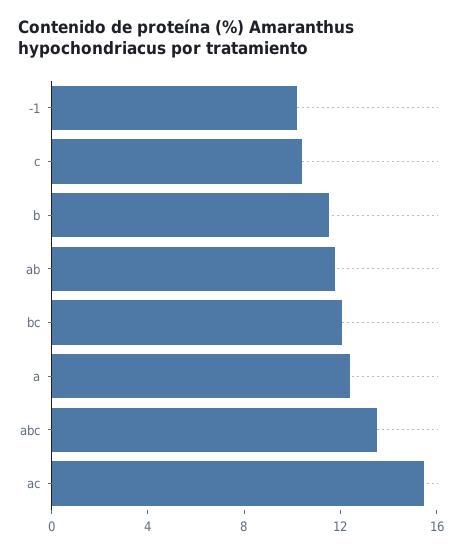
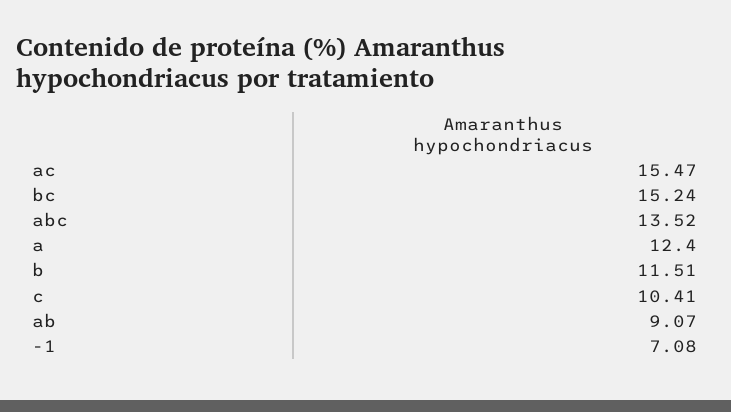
  {
-   "-1": 10,
+   "-1": 7.08,
    "c": 10.41,
    "b": 11.51,
-   "ab": 12,
+   "ab": 9.07,
-   "bc": 12,
+   "bc": 15.24,
    "a": 12.4,
    "abc": 13.52,
    "ac": 15.47
  }

